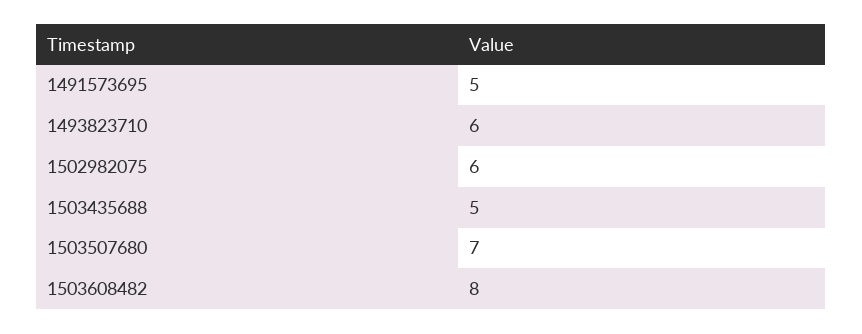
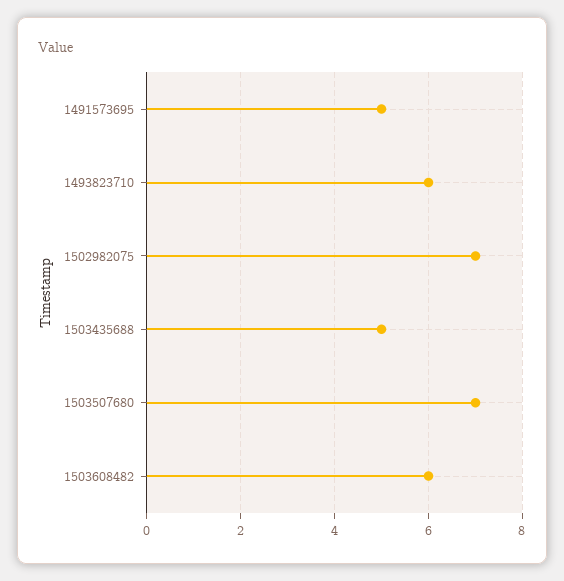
  {
    "1491573695": 5,
    "1493823710": 6,
-   "1502982075": 6,
+   "1502982075": 7,
    "1503435688": 5,
    "1503507680": 7,
-   "1503608482": 8
+   "1503608482": 6
  }

